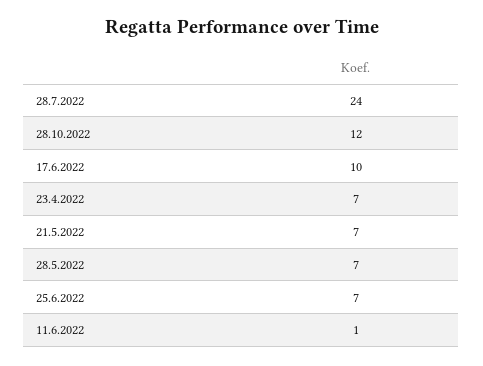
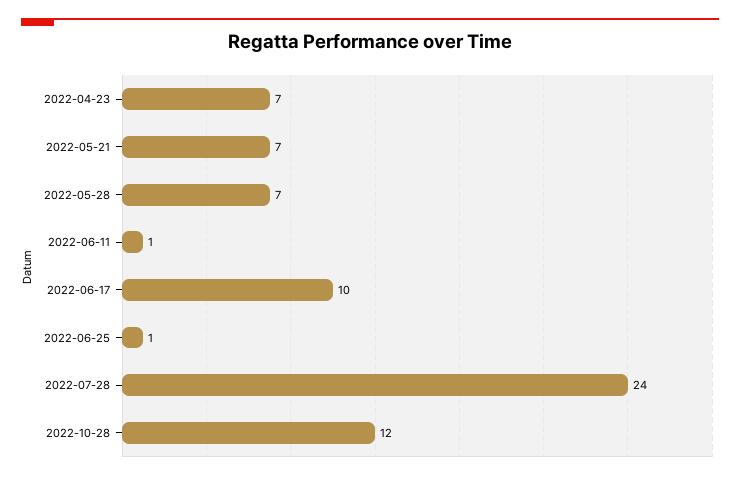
  {
    "28.7.2022": 24,
    "28.10.2022": 12,
    "17.6.2022": 10,
    "23.4.2022": 7,
    "21.5.2022": 7,
    "28.5.2022": 7,
-   "25.6.2022": 7,
+   "25.6.2022": 1,
    "11.6.2022": 1
  }

